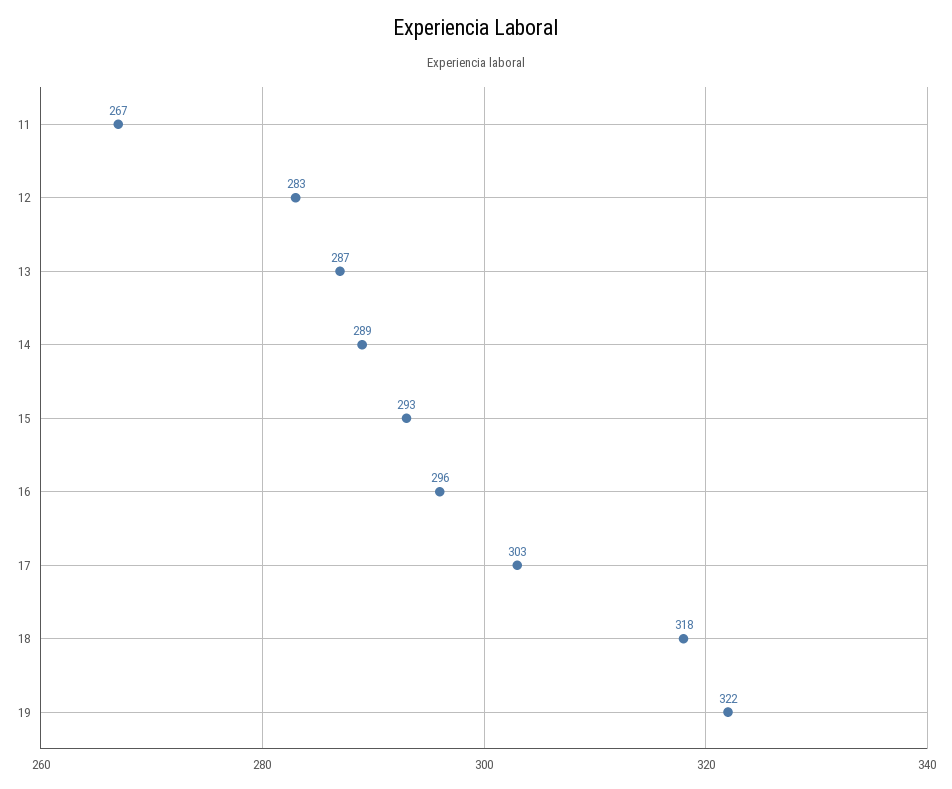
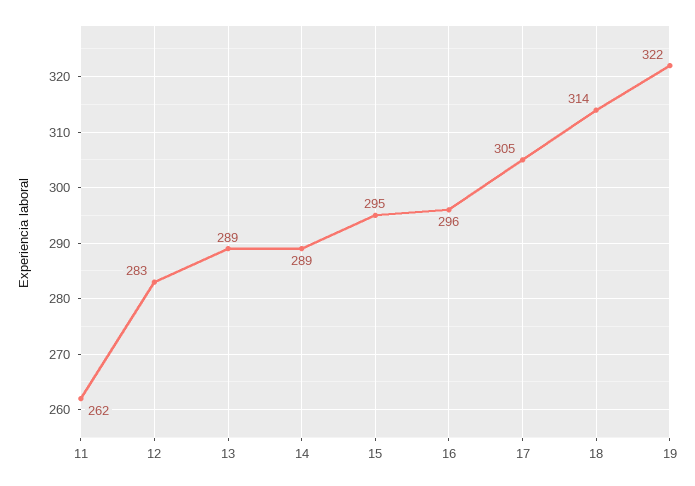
  {
-   "11": 267,
+   "11": 262,
    "12": 283,
-   "13": 287,
+   "13": 289,
    "14": 289,
-   "15": 293,
+   "15": 295,
    "16": 296,
-   "17": 303,
+   "17": 305,
-   "18": 318,
+   "18": 314,
    "19": 322
  }

